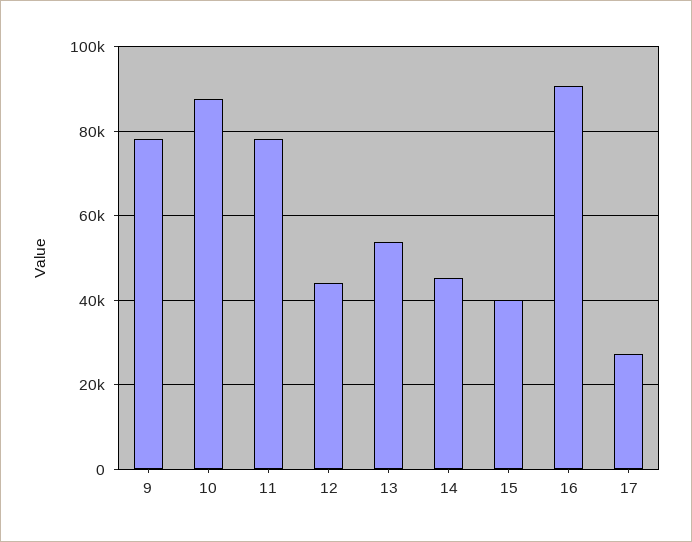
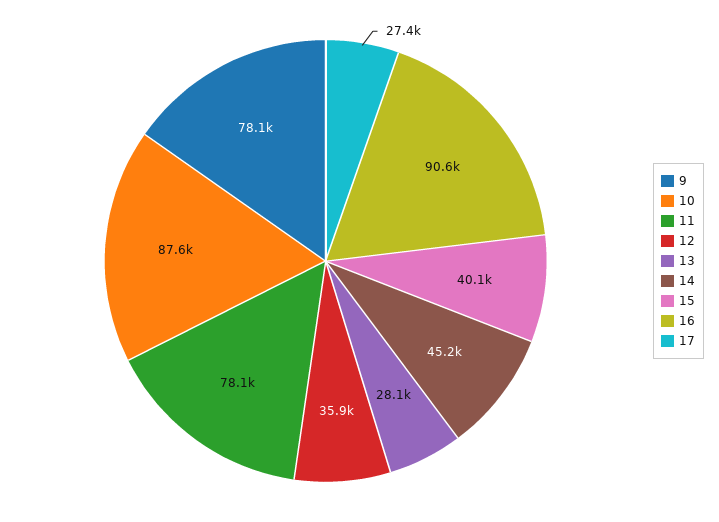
  {
    "9": 78100,
    "10": 87600,
    "11": 78100,
-   "12": 44000,
+   "12": 35900,
-   "13": 54000,
+   "13": 28100,
    "14": 45200,
    "15": 40100,
    "16": 90600,
    "17": 27400
  }

